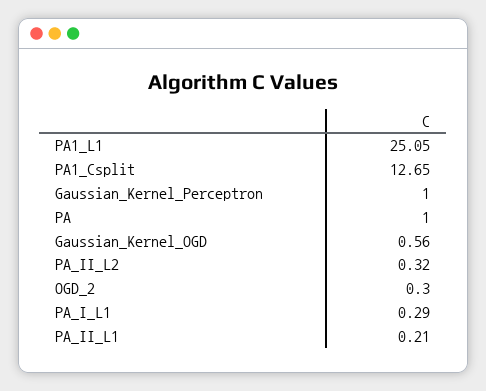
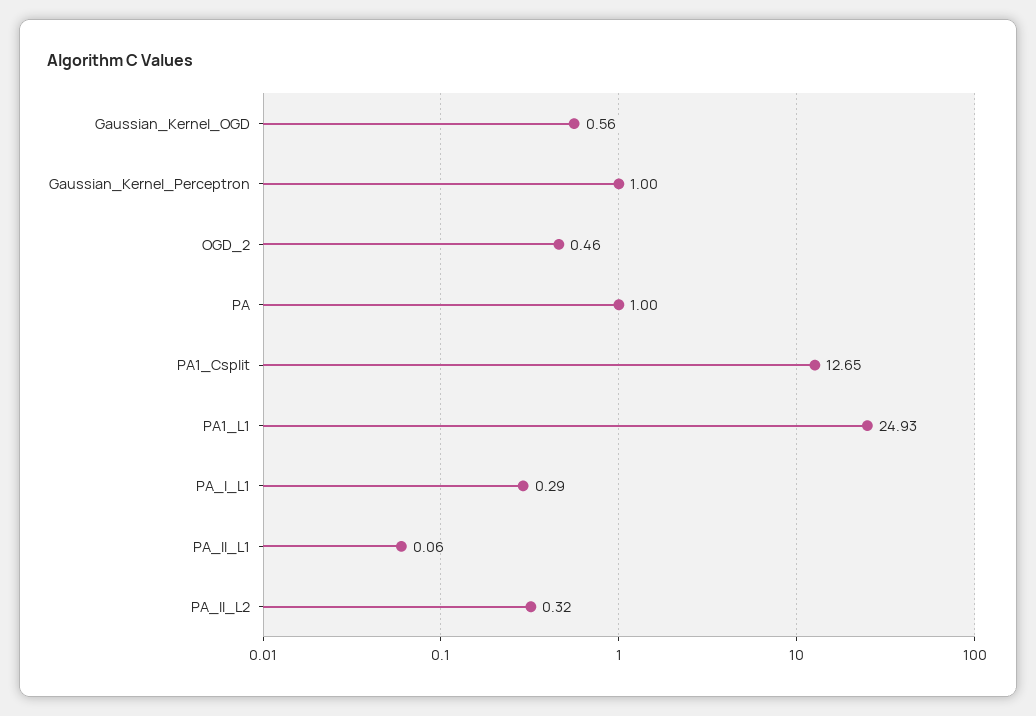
  {
-   "PA1_L1": 25.05,
+   "PA1_L1": 24.93,
    "PA1_Csplit": 12.65,
    "Gaussian_Kernel_Perceptron": 1,
    "PA": 1,
    "Gaussian_Kernel_OGD": 0.56,
    "PA_II_L2": 0.32,
-   "OGD_2": 0.3,
+   "OGD_2": 0.46,
    "PA_I_L1": 0.29,
-   "PA_II_L1": 0.21
+   "PA_II_L1": 0.06
  }

